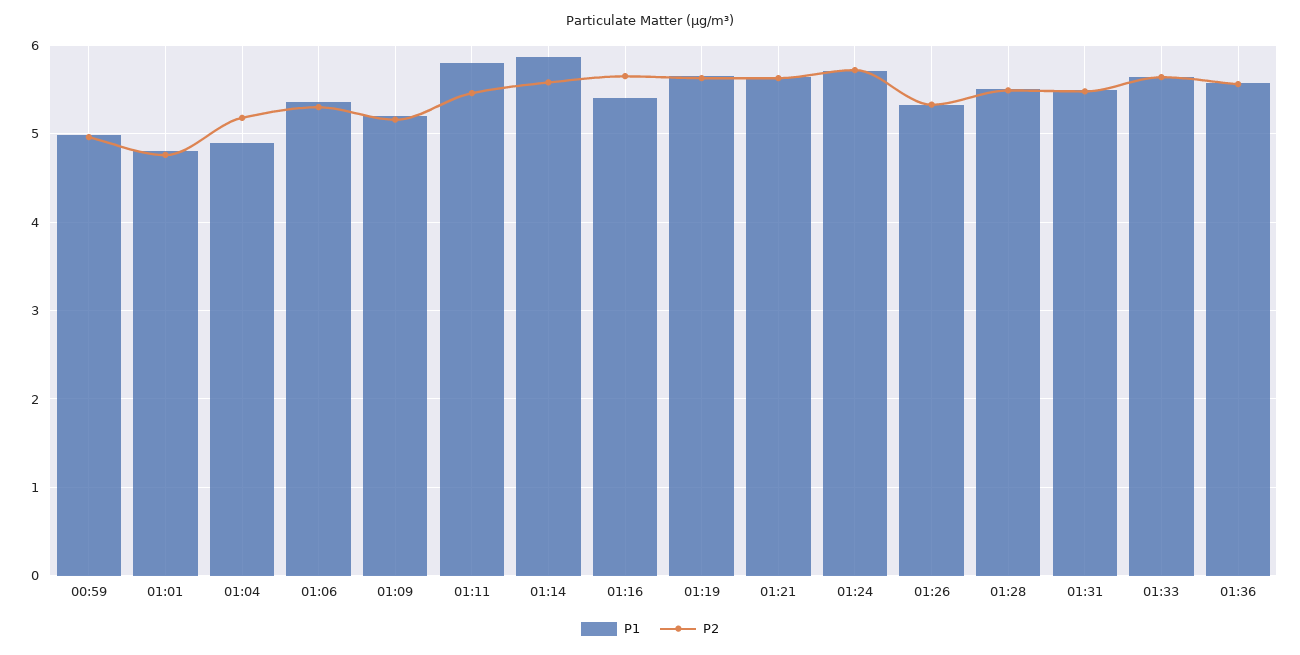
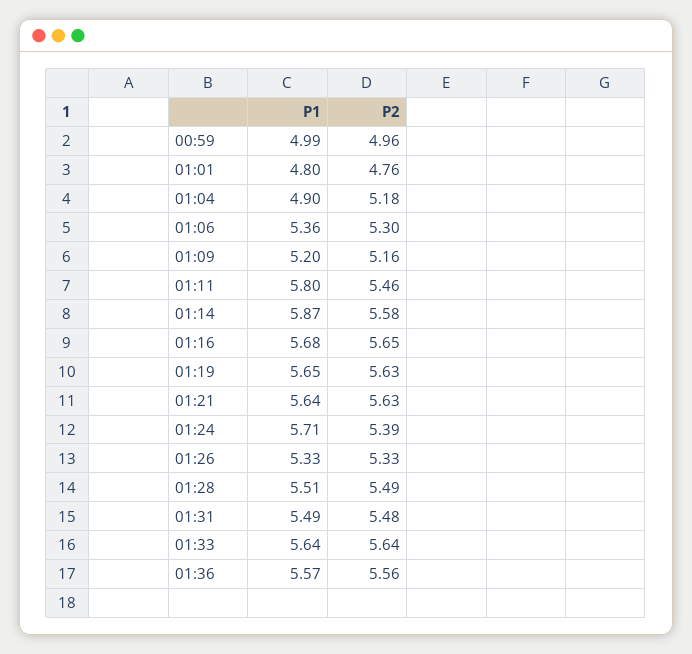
  {
    "P1": {
      "00:59": 4.99,
      "01:01": 4.8,
      "01:04": 4.9,
      "01:06": 5.36,
      "01:09": 5.2,
      "01:11": 5.8,
      "01:14": 5.87,
-     "01:16": 5.4,
+     "01:16": 5.68,
      "01:19": 5.65,
      "01:21": 5.64,
      "01:24": 5.71,
      "01:26": 5.33,
      "01:28": 5.51,
      "01:31": 5.49,
      "01:33": 5.64,
      "01:36": 5.57
    },
    "P2": {
      "00:59": 4.96,
      "01:01": 4.76,
      "01:04": 5.18,
      "01:06": 5.3,
      "01:09": 5.16,
      "01:11": 5.46,
      "01:14": 5.58,
      "01:16": 5.65,
      "01:19": 5.63,
      "01:21": 5.63,
-     "01:24": 5.7,
+     "01:24": 5.39,
      "01:26": 5.33,
      "01:28": 5.49,
      "01:31": 5.48,
      "01:33": 5.64,
      "01:36": 5.56
    }
  }

